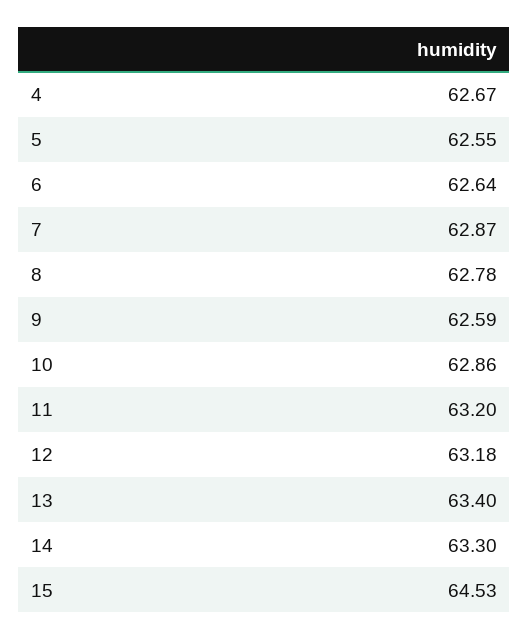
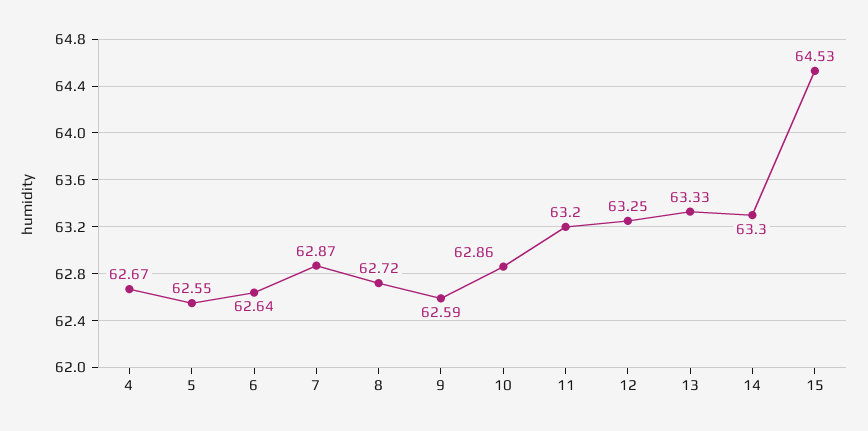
  {
    "4": 62.67,
    "5": 62.55,
    "6": 62.64,
    "7": 62.87,
-   "8": 62.78,
+   "8": 62.72,
    "9": 62.59,
    "10": 62.86,
    "11": 63.2,
-   "12": 63.18,
+   "12": 63.25,
-   "13": 63.4,
+   "13": 63.33,
    "14": 63.3,
    "15": 64.53
  }

